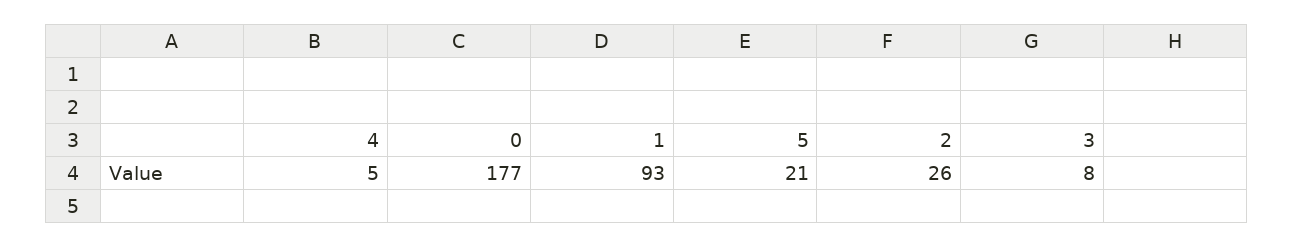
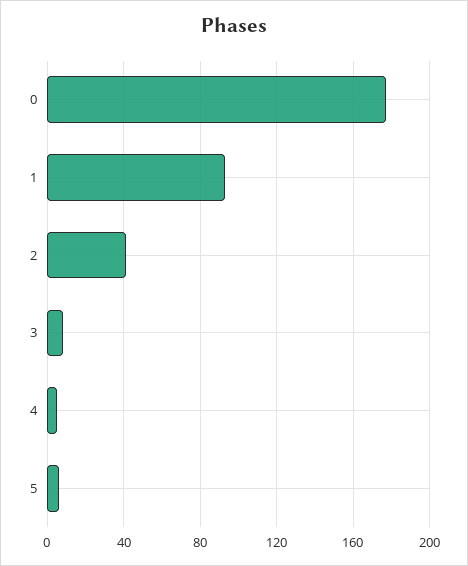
  {
    "4": 5,
    "0": 177,
    "1": 93,
-   "5": 21,
+   "5": 5,
-   "2": 26,
+   "2": 40,
    "3": 8
  }

